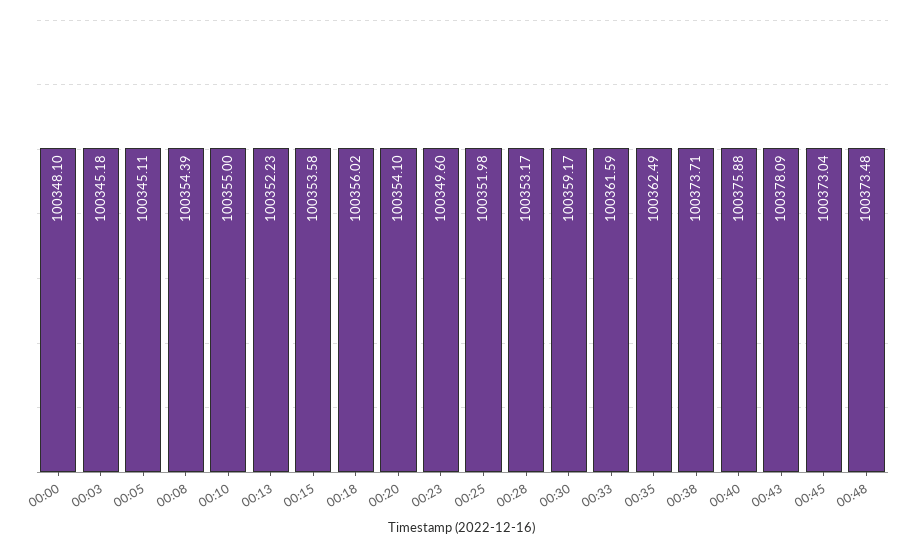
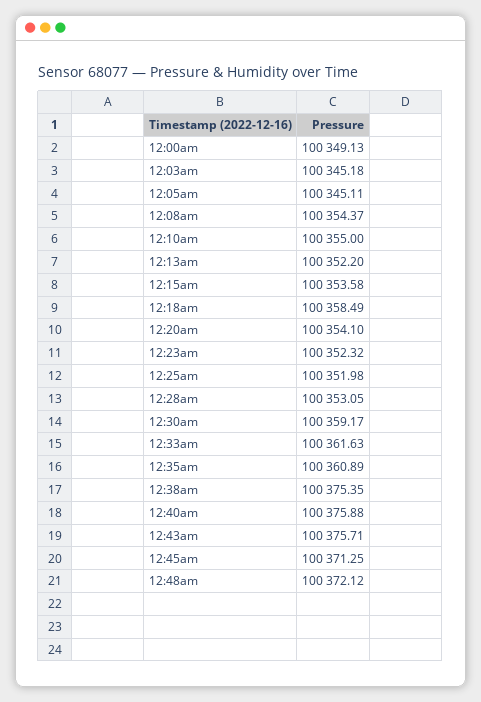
  {
-   "00:00": 100348.1,
+   "00:00": 100349.13,
    "00:03": 100345.18,
    "00:05": 100345.11,
-   "00:08": 100354.39,
+   "00:08": 100354.37,
    "00:10": 100355,
-   "00:13": 100352.23,
+   "00:13": 100352.2,
    "00:15": 100353.58,
-   "00:18": 100356.02,
+   "00:18": 100358.49,
    "00:20": 100354.1,
-   "00:23": 100349.6,
+   "00:23": 100352.32,
    "00:25": 100351.98,
-   "00:28": 100353.17,
+   "00:28": 100353.05,
    "00:30": 100359.17,
-   "00:33": 100361.59,
+   "00:33": 100361.63,
-   "00:35": 100362.49,
+   "00:35": 100360.89,
-   "00:38": 100373.71,
+   "00:38": 100375.35,
    "00:40": 100375.88,
-   "00:43": 100378.09,
+   "00:43": 100375.71,
-   "00:45": 100373.04,
+   "00:45": 100371.25,
-   "00:48": 100373.48
+   "00:48": 100372.12
  }

